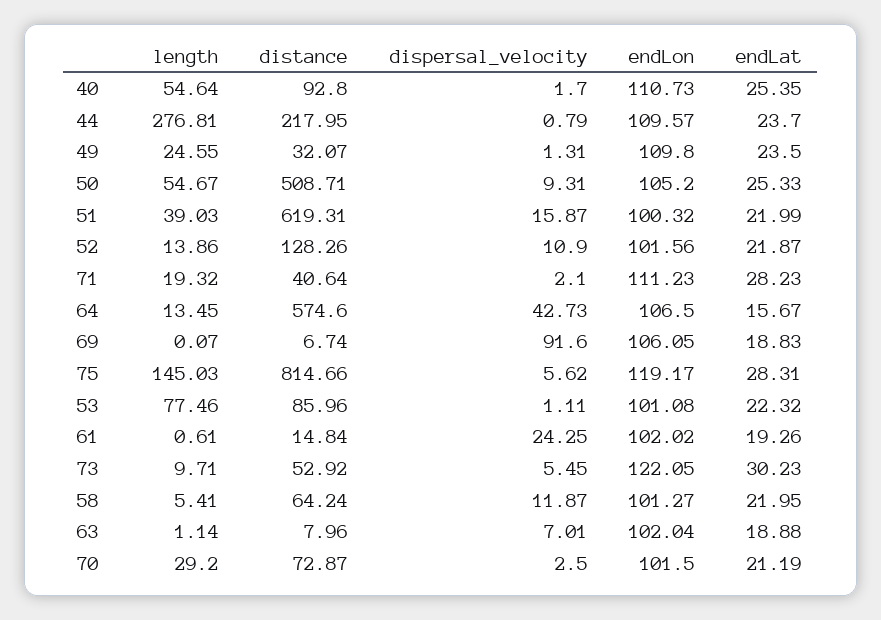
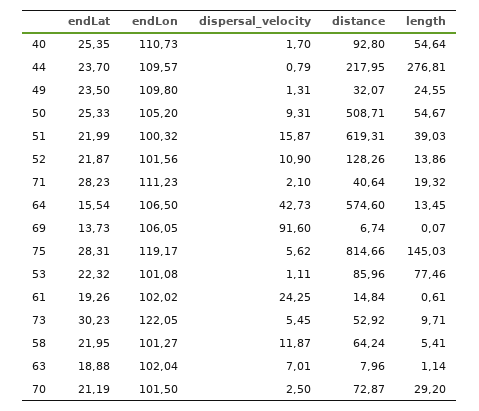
  {
    "length": {
      "40": 54.64,
      "44": 276.81,
      "49": 24.55,
      "50": 54.67,
      "51": 39.03,
      "52": 13.86,
      "71": 19.32,
      "64": 13.45,
      "69": 0.07,
      "75": 145.03,
      "53": 77.46,
      "61": 0.61,
      "73": 9.71,
      "58": 5.41,
      "63": 1.14,
      "70": 29.2
    },
    "distance": {
      "40": 92.8,
      "44": 217.95,
      "49": 32.07,
      "50": 508.71,
      "51": 619.31,
      "52": 128.26,
      "71": 40.64,
      "64": 574.6,
      "69": 6.74,
      "75": 814.66,
      "53": 85.96,
      "61": 14.84,
      "73": 52.92,
      "58": 64.24,
      "63": 7.96,
      "70": 72.87
    },
    "dispersal_velocity": {
      "40": 1.7,
      "44": 0.79,
      "49": 1.31,
      "50": 9.31,
      "51": 15.87,
      "52": 10.9,
      "71": 2.1,
      "64": 42.73,
      "69": 91.6,
      "75": 5.62,
      "53": 1.11,
      "61": 24.25,
      "73": 5.45,
      "58": 11.87,
      "63": 7.01,
      "70": 2.5
    },
    "endLon": {
      "40": 110.73,
      "44": 109.57,
      "49": 109.8,
      "50": 105.2,
      "51": 100.32,
      "52": 101.56,
      "71": 111.23,
      "64": 106.5,
      "69": 106.05,
      "75": 119.17,
      "53": 101.08,
      "61": 102.02,
      "73": 122.05,
      "58": 101.27,
      "63": 102.04,
      "70": 101.5
    },
    "endLat": {
      "40": 25.35,
      "44": 23.7,
      "49": 23.5,
      "50": 25.33,
      "51": 21.99,
      "52": 21.87,
      "71": 28.23,
-     "64": 15.67,
+     "64": 15.54,
-     "69": 18.83,
+     "69": 13.73,
      "75": 28.31,
      "53": 22.32,
      "61": 19.26,
      "73": 30.23,
      "58": 21.95,
      "63": 18.88,
      "70": 21.19
    }
  }

